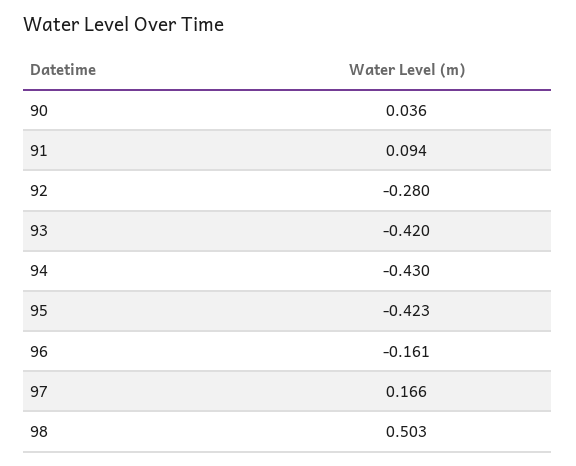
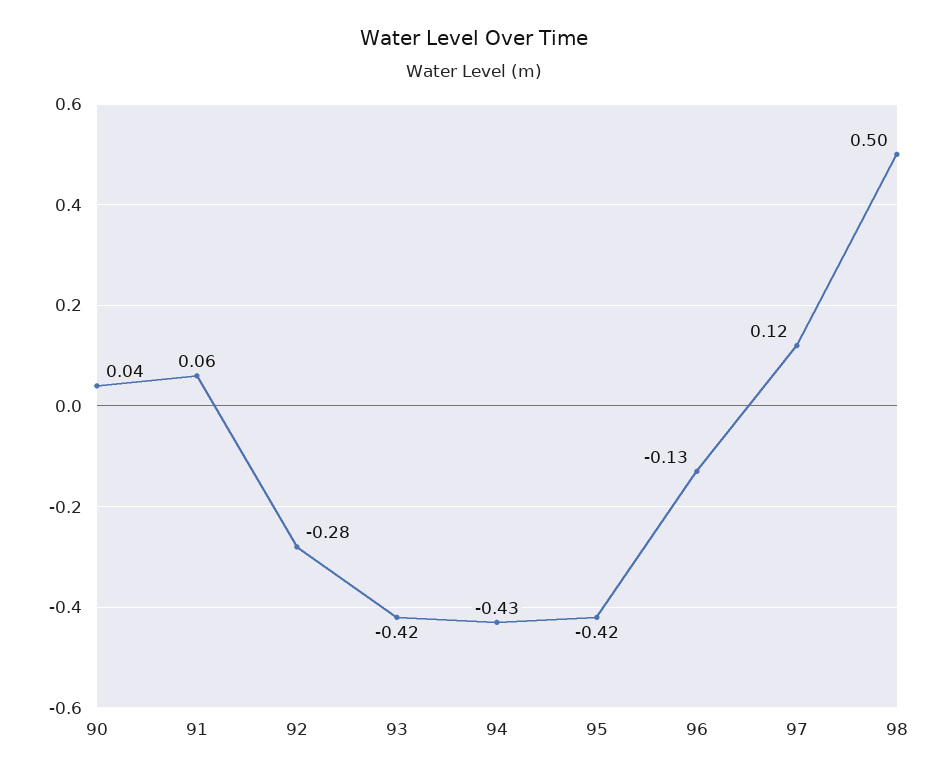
  {
    "90": 0.036,
-   "91": 0.094,
+   "91": 0.06,
    "92": -0.28,
    "93": -0.42,
    "94": -0.43,
    "95": -0.423,
-   "96": -0.161,
+   "96": -0.13,
-   "97": 0.166,
+   "97": 0.12,
    "98": 0.503
  }

